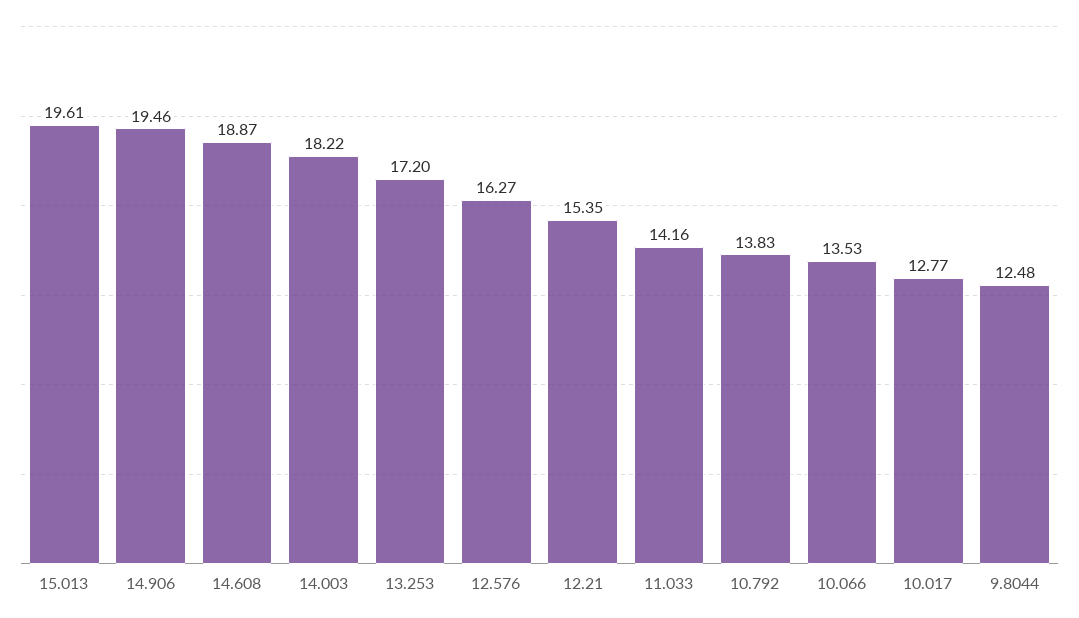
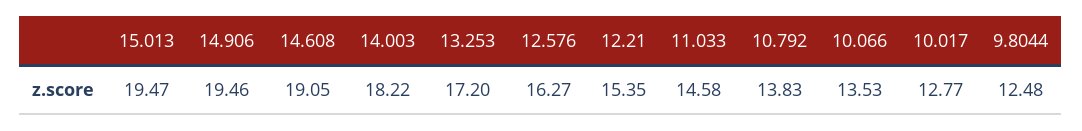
  {
-   "15.013": 19.61,
+   "15.013": 19.47,
    "14.906": 19.46,
-   "14.608": 18.87,
+   "14.608": 19.05,
    "14.003": 18.22,
    "13.253": 17.2,
    "12.576": 16.27,
    "12.21": 15.35,
-   "11.033": 14.16,
+   "11.033": 14.58,
    "10.792": 13.83,
    "10.066": 13.53,
    "10.017": 12.77,
    "9.8044": 12.48
  }

